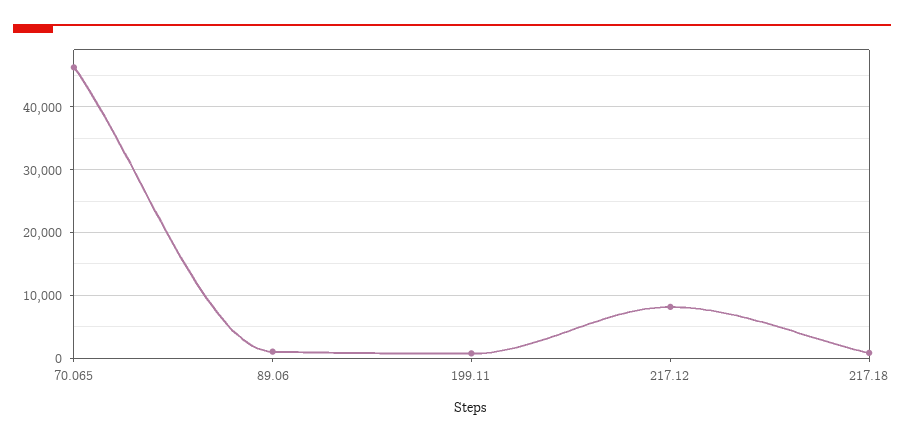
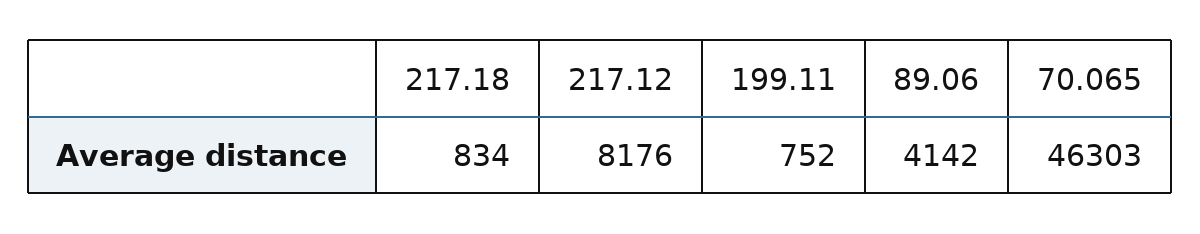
  {
    "70.065": 46303,
-   "89.06": 1000,
+   "89.06": 4142,
    "199.11": 752,
    "217.12": 8176,
    "217.18": 834
  }

